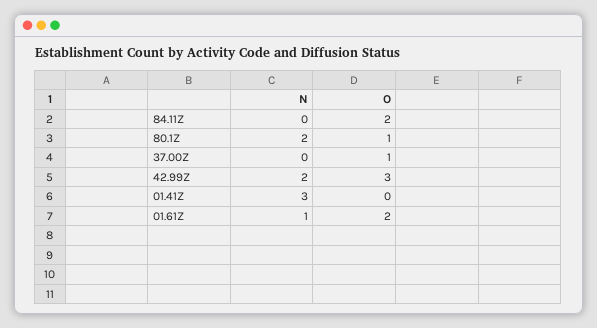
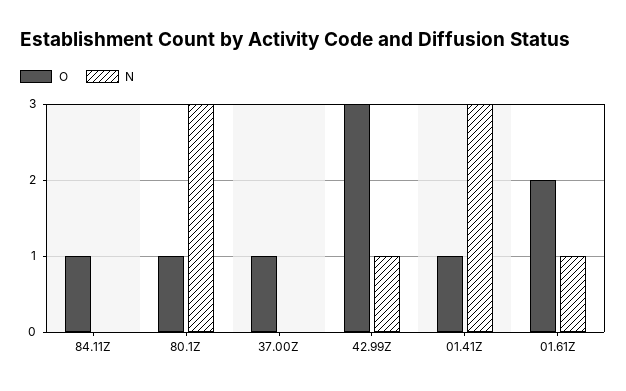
  {
    "N": {
      "84.11Z": 0,
-     "80.1Z": 2,
+     "80.1Z": 3,
      "37.00Z": 0,
-     "42.99Z": 2,
+     "42.99Z": 1,
      "01.41Z": 3,
      "01.61Z": 1
    },
    "O": {
-     "84.11Z": 2,
+     "84.11Z": 1,
      "80.1Z": 1,
      "37.00Z": 1,
      "42.99Z": 3,
-     "01.41Z": 0,
+     "01.41Z": 1,
      "01.61Z": 2
    }
  }

